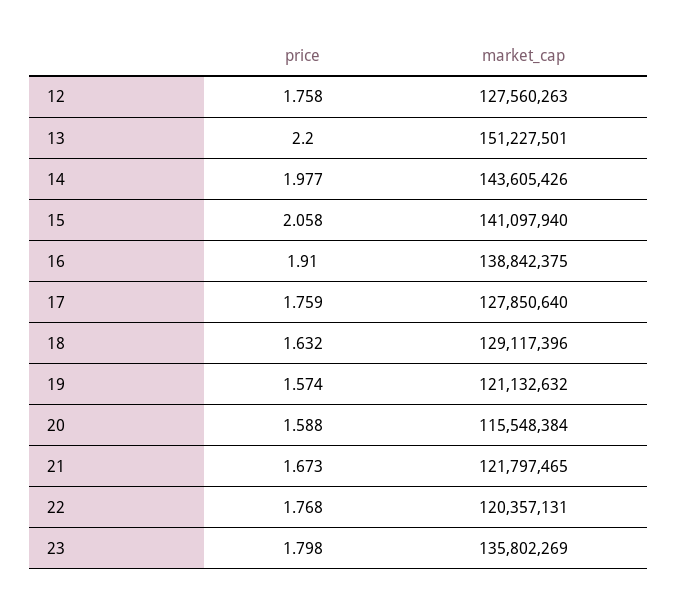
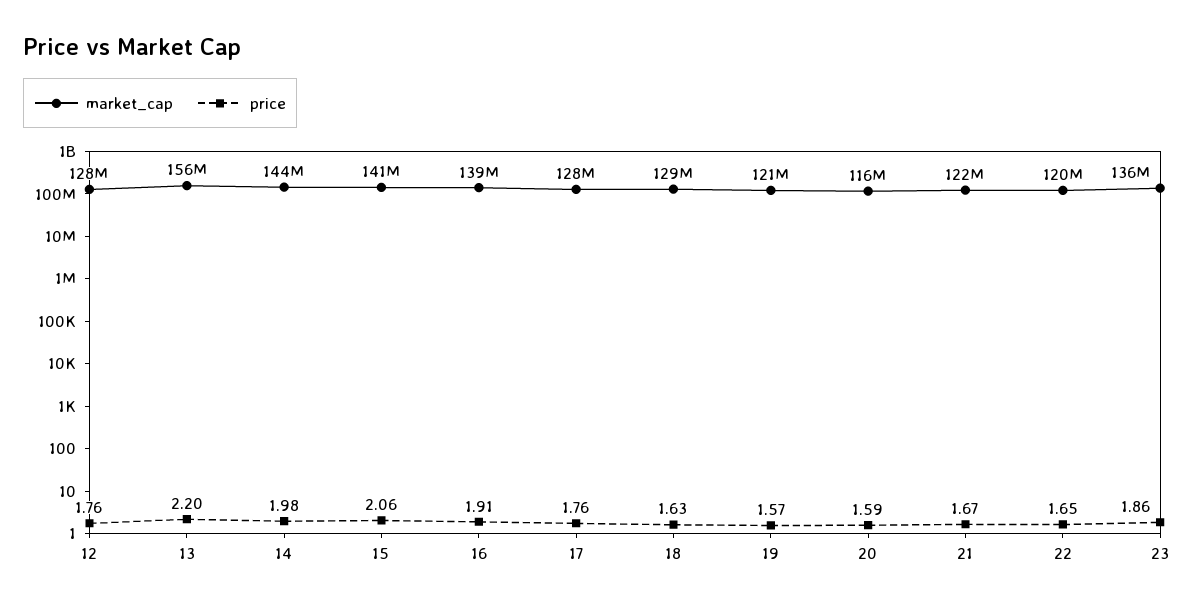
  {
    "price": {
      "12": 1.758,
      "13": 2.2,
      "14": 1.977,
      "15": 2.058,
      "16": 1.91,
      "17": 1.759,
      "18": 1.632,
      "19": 1.574,
      "20": 1.588,
      "21": 1.673,
-     "22": 1.768,
+     "22": 1.65,
-     "23": 1.798
+     "23": 1.86
    },
    "market_cap": {
      "12": 127560263,
-     "13": 151227501,
+     "13": 156000000,
      "14": 143605426,
      "15": 141097940,
      "16": 138842375,
      "17": 127850640,
      "18": 129117396,
      "19": 121132632,
      "20": 115548384,
      "21": 121797465,
      "22": 120357131,
      "23": 135802269
    }
  }

